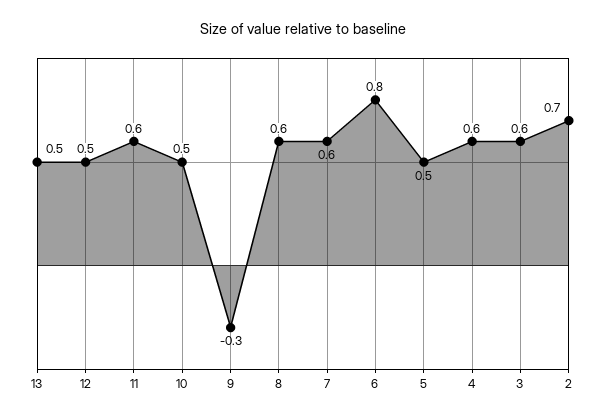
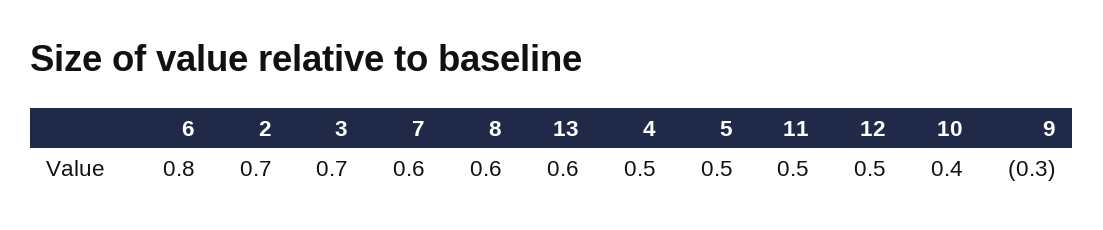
  {
-   "13": 0.5,
+   "13": 0.6,
    "12": 0.5,
-   "11": 0.6,
+   "11": 0.5,
-   "10": 0.5,
+   "10": 0.4,
    "9": -0.3,
    "8": 0.6,
    "7": 0.6,
    "6": 0.8,
    "5": 0.5,
-   "4": 0.6,
+   "4": 0.5,
-   "3": 0.6,
+   "3": 0.7,
    "2": 0.7
  }

